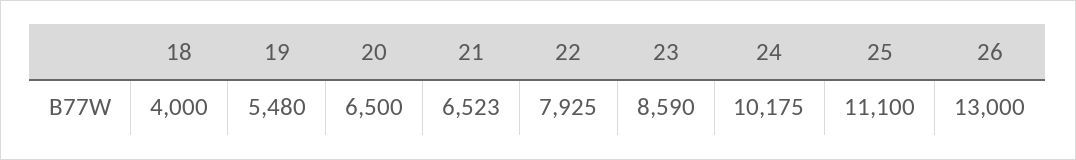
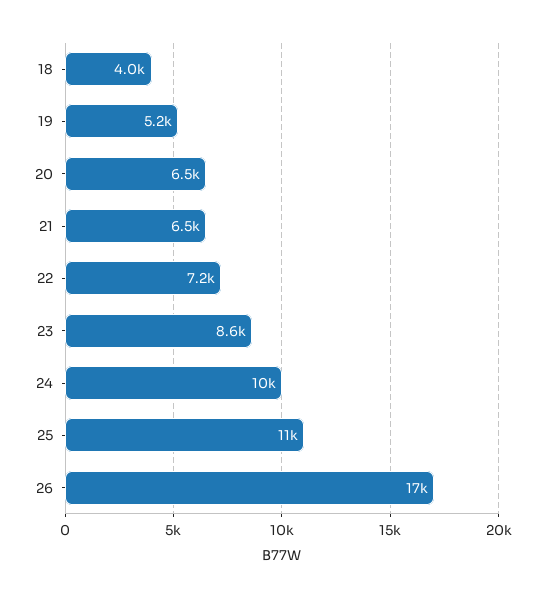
  {
    "18": 4000,
-   "19": 5480,
+   "19": 5200,
    "20": 6500,
    "21": 6523,
-   "22": 7925,
+   "22": 7200,
    "23": 8590,
    "24": 10175,
    "25": 11100,
-   "26": 13000
+   "26": 17000
  }

